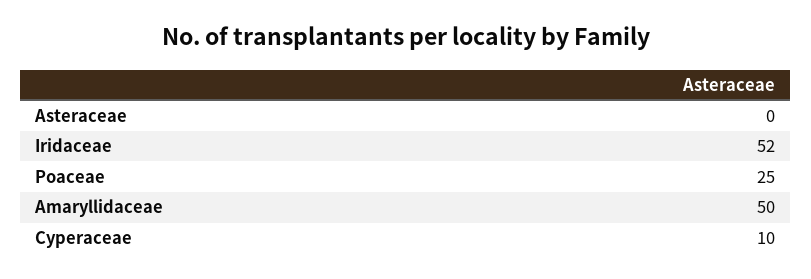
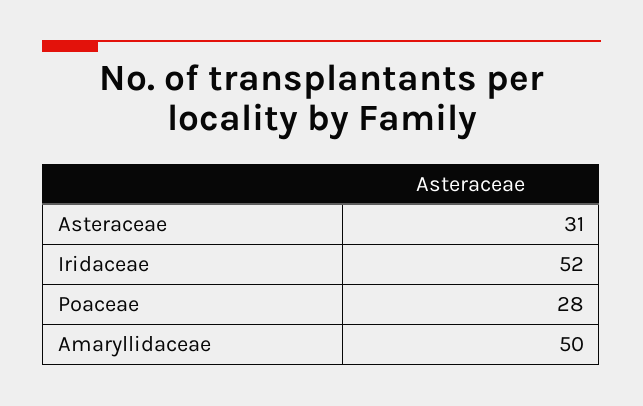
  {
-   "Asteraceae": 0,
+   "Asteraceae": 31,
    "Iridaceae": 52,
-   "Poaceae": 25,
+   "Poaceae": 28,
-   "Amaryllidaceae": 50,
+   "Amaryllidaceae": 50
-   "Cyperaceae": 10
  }

